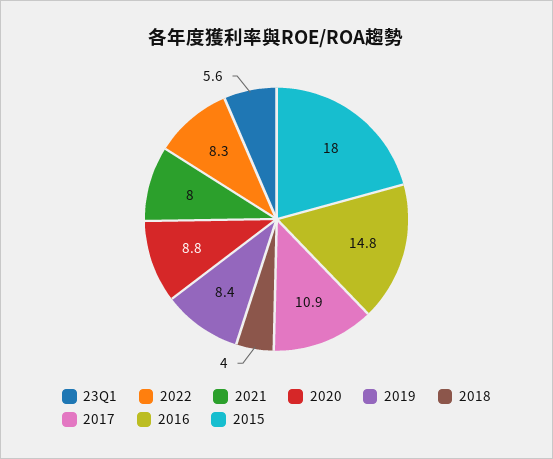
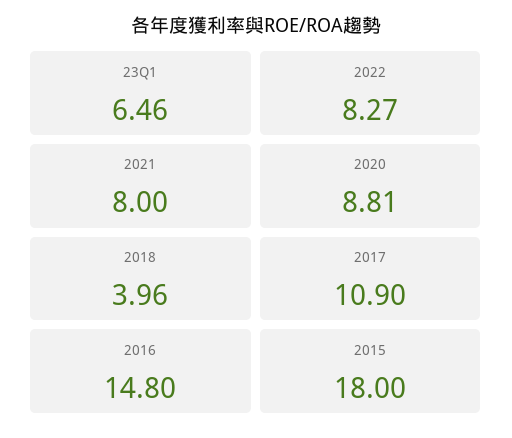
  {
-   "23Q1": 5.6,
+   "23Q1": 6.46,
    "2022": 8.27,
    "2021": 8,
    "2020": 8.81,
-   "2019": 8.4,
    "2018": 3.96,
    "2017": 10.9,
    "2016": 14.8,
    "2015": 18
  }

